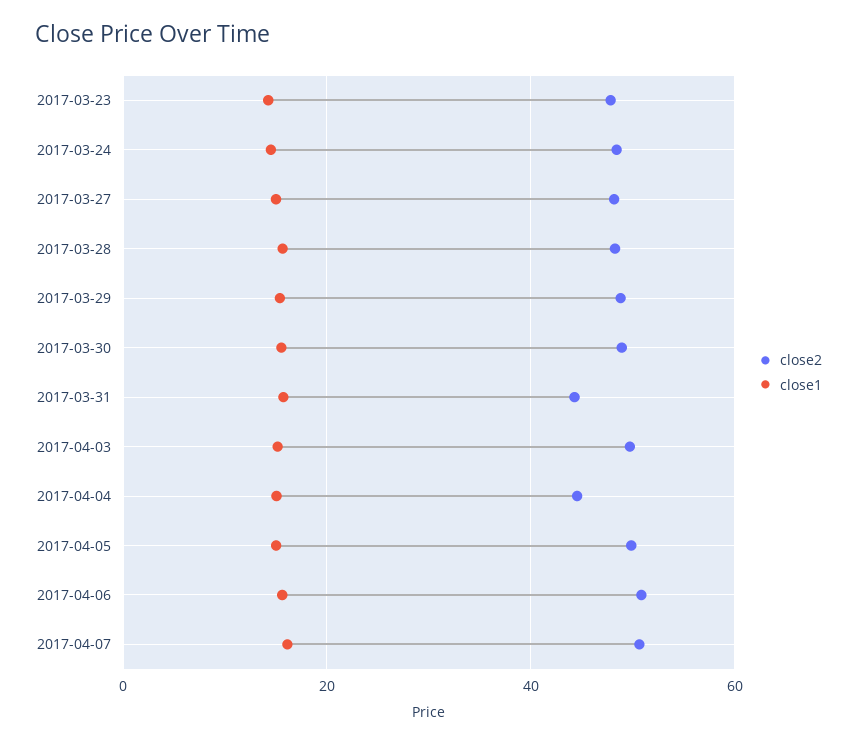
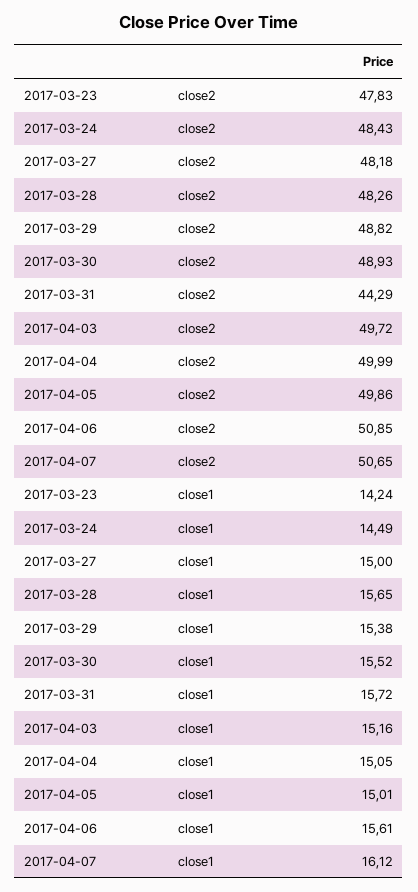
  {
    "close2": {
      "2017-03-23": 47.83,
      "2017-03-24": 48.43,
      "2017-03-27": 48.18,
      "2017-03-28": 48.26,
      "2017-03-29": 48.82,
      "2017-03-30": 48.93,
      "2017-03-31": 44.29,
      "2017-04-03": 49.72,
-     "2017-04-04": 44,
+     "2017-04-04": 49.99,
      "2017-04-05": 49.86,
      "2017-04-06": 50.85,
      "2017-04-07": 50.65
    },
    "close1": {
      "2017-03-23": 14.24,
      "2017-03-24": 14.49,
      "2017-03-27": 15,
      "2017-03-28": 15.65,
      "2017-03-29": 15.38,
      "2017-03-30": 15.52,
      "2017-03-31": 15.72,
      "2017-04-03": 15.16,
      "2017-04-04": 15.05,
      "2017-04-05": 15.01,
      "2017-04-06": 15.61,
      "2017-04-07": 16.12
    }
  }

